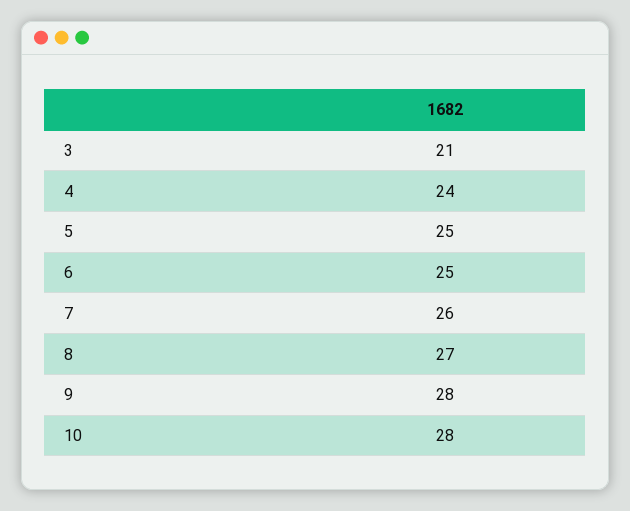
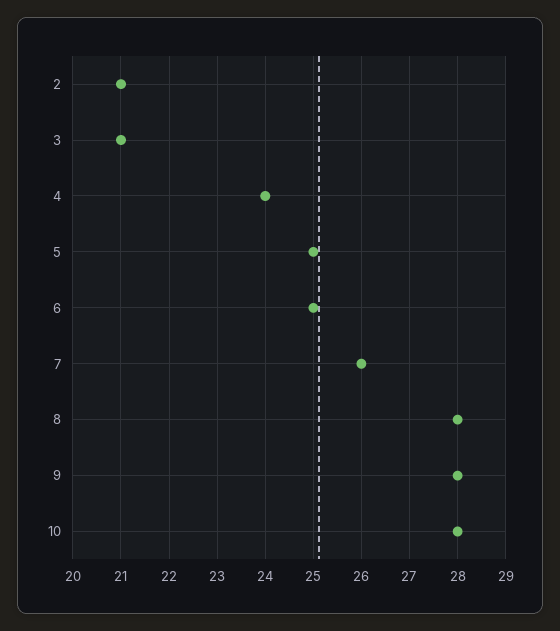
  {
    "3": 21,
    "4": 24,
    "5": 25,
    "6": 25,
    "7": 26,
-   "8": 27,
+   "8": 28,
    "9": 28,
-   "10": 28
+   "10": 28,
+   "2": 21
  }

